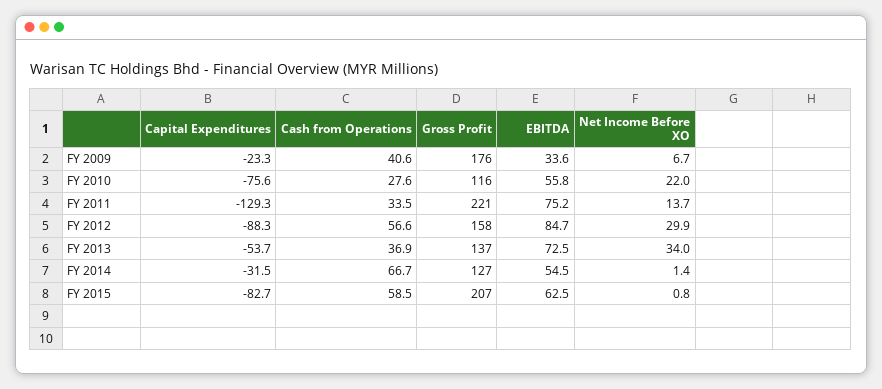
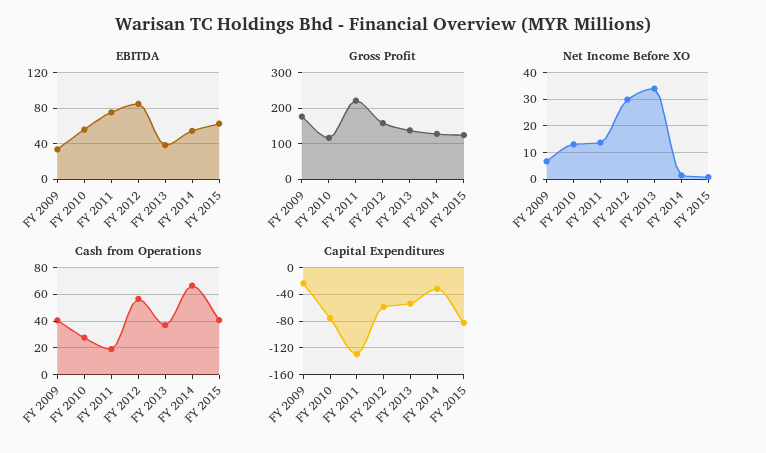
  {
    "Capital Expenditures": {
      "FY 2009": -23.3,
      "FY 2010": -75.6,
      "FY 2011": -129.3,
-     "FY 2012": -88.3,
+     "FY 2012": -60,
      "FY 2013": -53.7,
      "FY 2014": -31.5,
      "FY 2015": -82.7
    },
    "Cash from Operations": {
      "FY 2009": 40.6,
      "FY 2010": 27.6,
-     "FY 2011": 33.5,
+     "FY 2011": 20,
      "FY 2012": 56.6,
      "FY 2013": 36.9,
      "FY 2014": 66.7,
-     "FY 2015": 58.5
+     "FY 2015": 40
    },
    "Gross Profit": {
      "FY 2009": 176,
      "FY 2010": 116,
      "FY 2011": 221,
      "FY 2012": 158,
      "FY 2013": 137,
      "FY 2014": 127,
-     "FY 2015": 207
+     "FY 2015": 120
    },
    "EBITDA": {
      "FY 2009": 33.6,
      "FY 2010": 55.8,
      "FY 2011": 75.2,
      "FY 2012": 84.7,
-     "FY 2013": 72.5,
+     "FY 2013": 40,
      "FY 2014": 54.5,
      "FY 2015": 62.5
    },
    "Net Income Before XO": {
      "FY 2009": 6.7,
-     "FY 2010": 22,
+     "FY 2010": 12.5,
      "FY 2011": 13.7,
      "FY 2012": 29.9,
      "FY 2013": 34,
      "FY 2014": 1.4,
      "FY 2015": 0.8
    }
  }

